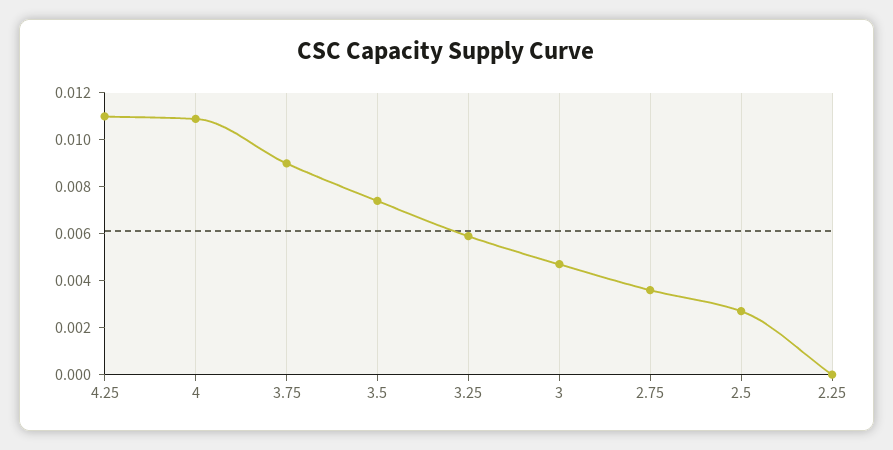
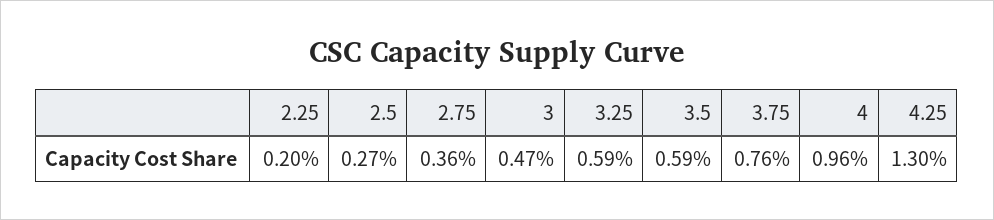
  {
-   "4.25": 0.011,
+   "4.25": 0.013,
-   "4": 0.011,
+   "4": 0.0096,
-   "3.75": 0.009,
+   "3.75": 0.0076,
-   "3.5": 0.0075,
+   "3.5": 0.0059,
    "3.25": 0.0059,
    "3": 0.0047,
    "2.75": 0.0036,
    "2.5": 0.0027,
-   "2.25": 0
+   "2.25": 0.002
  }

